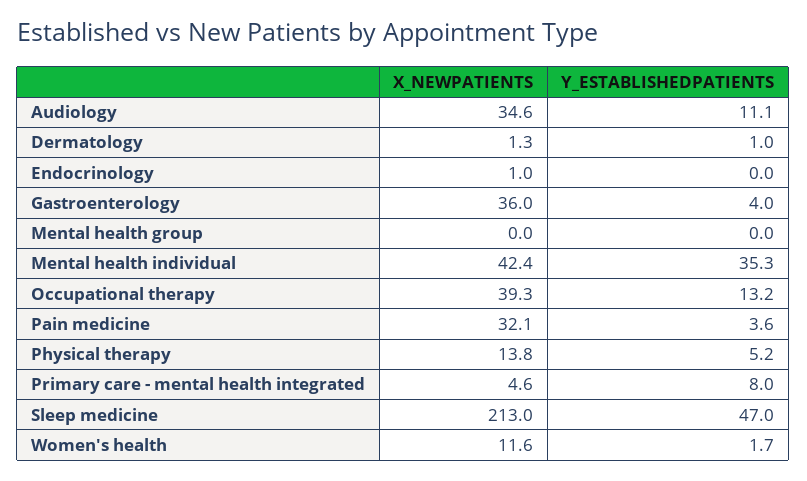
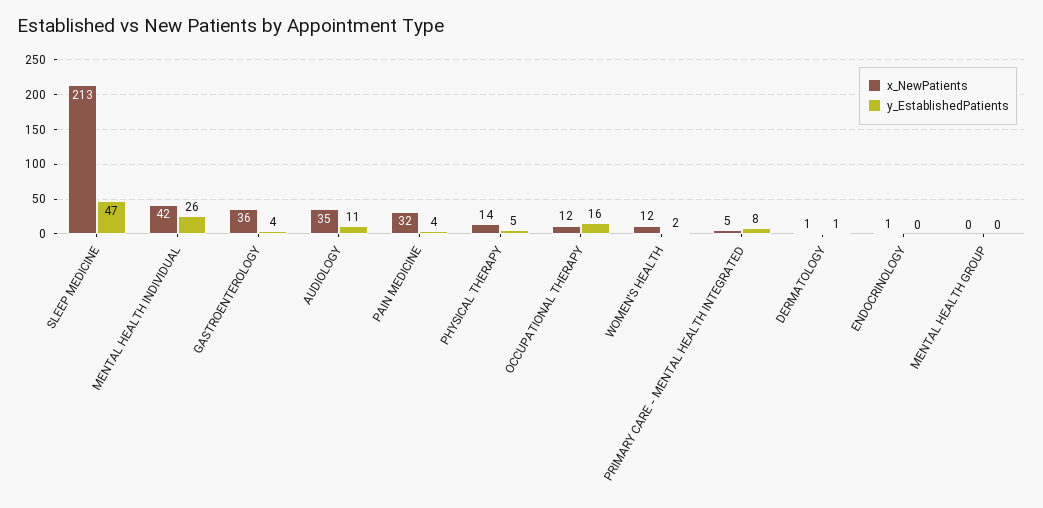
  {
    "X_NEWPATIENTS": {
      "Audiology": 34.6,
      "Dermatology": 1.3,
      "Endocrinology": 1,
      "Gastroenterology": 36,
      "Mental health group": 0,
      "Mental health individual": 42.4,
-     "Occupational therapy": 39.3,
+     "Occupational therapy": 12,
      "Pain medicine": 32.1,
      "Physical therapy": 13.8,
      "Primary care - mental health integrated": 4.6,
      "Sleep medicine": 213,
      "Women's health": 11.6
    },
    "Y_ESTABLISHEDPATIENTS": {
      "Audiology": 11.1,
      "Dermatology": 1,
      "Endocrinology": 0,
      "Gastroenterology": 4,
      "Mental health group": 0,
-     "Mental health individual": 35.3,
+     "Mental health individual": 26,
-     "Occupational therapy": 13.2,
+     "Occupational therapy": 16,
      "Pain medicine": 3.6,
      "Physical therapy": 5.2,
      "Primary care - mental health integrated": 8,
      "Sleep medicine": 47,
      "Women's health": 1.7
    }
  }

